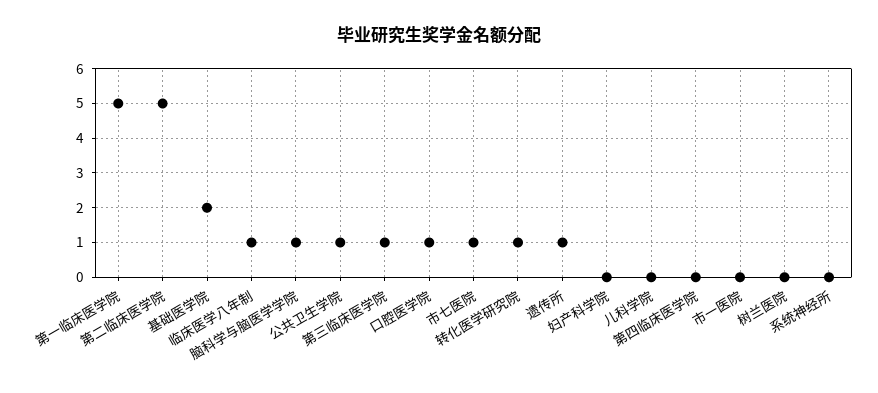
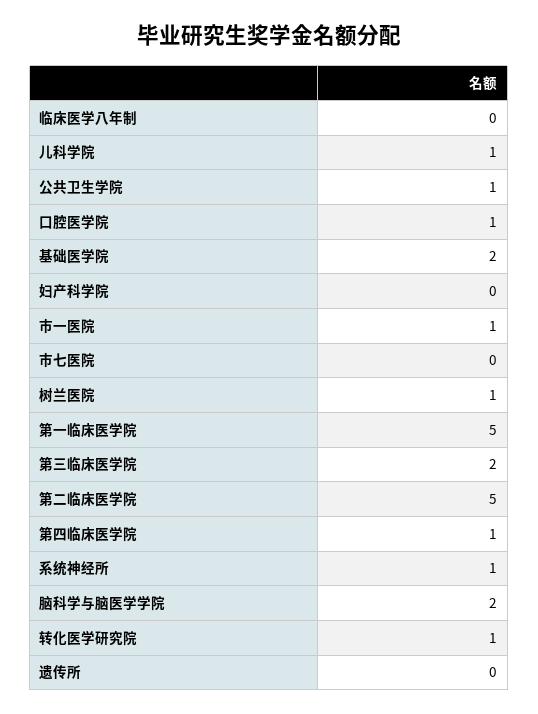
  {
    "第一临床医学院": 5,
    "第二临床医学院": 5,
    "基础医学院": 2,
-   "临床医学八年制": 1,
+   "临床医学八年制": 0,
-   "脑科学与脑医学学院": 1,
+   "脑科学与脑医学学院": 2,
    "公共卫生学院": 1,
-   "第三临床医学院": 1,
+   "第三临床医学院": 2,
    "口腔医学院": 1,
-   "市七医院": 1,
+   "市七医院": 0,
    "转化医学研究院": 1,
-   "遗传所": 1,
+   "遗传所": 0,
    "妇产科学院": 0,
-   "儿科学院": 0,
+   "儿科学院": 1,
-   "第四临床医学院": 0,
+   "第四临床医学院": 1,
-   "市一医院": 0,
+   "市一医院": 1,
-   "树兰医院": 0,
+   "树兰医院": 1,
-   "系统神经所": 0
+   "系统神经所": 1
  }

